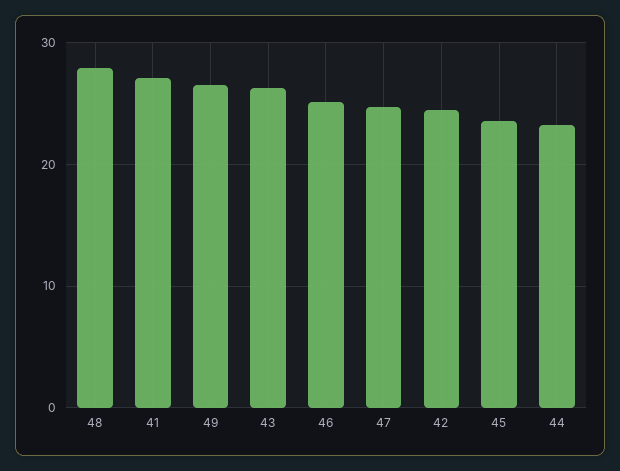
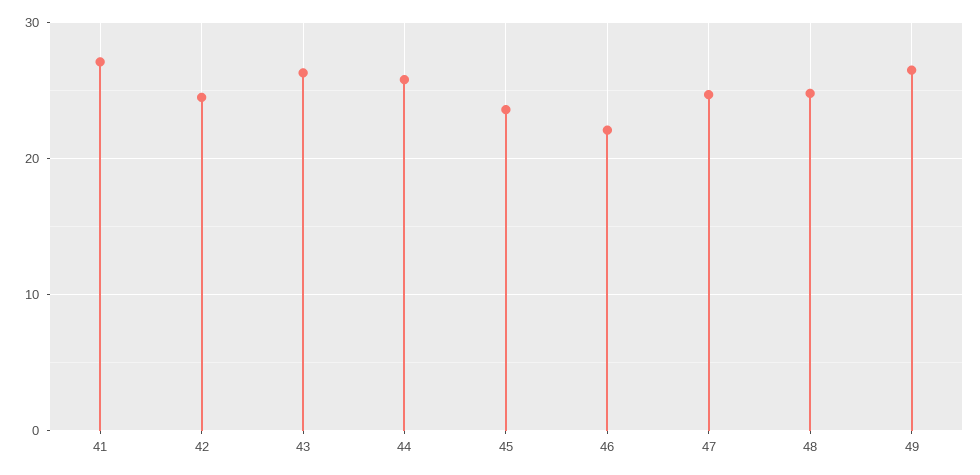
  {
-   "48": 28,
+   "48": 25,
    "41": 27,
    "49": 27,
    "43": 26,
-   "46": 25,
+   "46": 22,
    "47": 25,
    "42": 25,
    "45": 24,
-   "44": 23
+   "44": 26
  }

